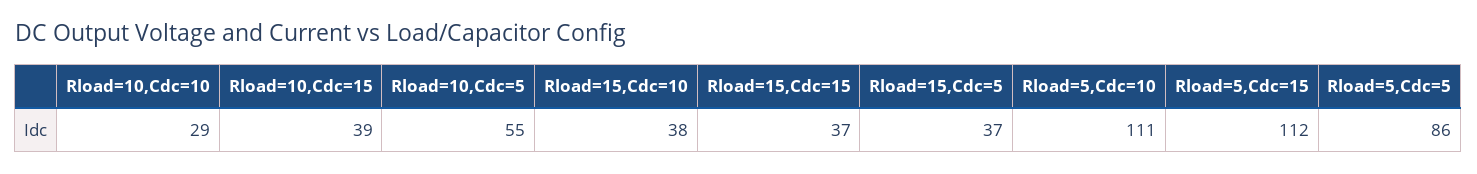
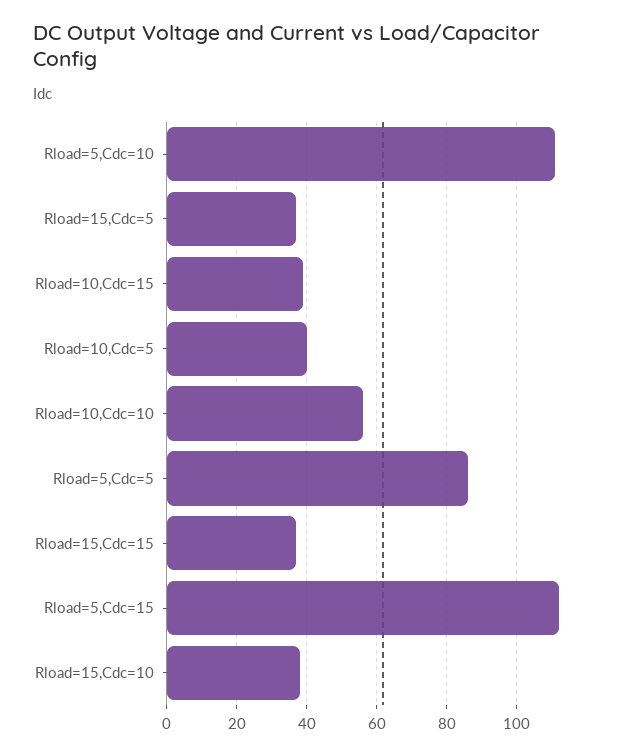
  {
-   "Rload=10,Cdc=10": 29,
+   "Rload=10,Cdc=10": 55,
    "Rload=10,Cdc=15": 39,
-   "Rload=10,Cdc=5": 55,
+   "Rload=10,Cdc=5": 40,
    "Rload=15,Cdc=10": 38,
    "Rload=15,Cdc=15": 37,
    "Rload=15,Cdc=5": 37,
    "Rload=5,Cdc=10": 111,
    "Rload=5,Cdc=15": 112,
    "Rload=5,Cdc=5": 86
  }

